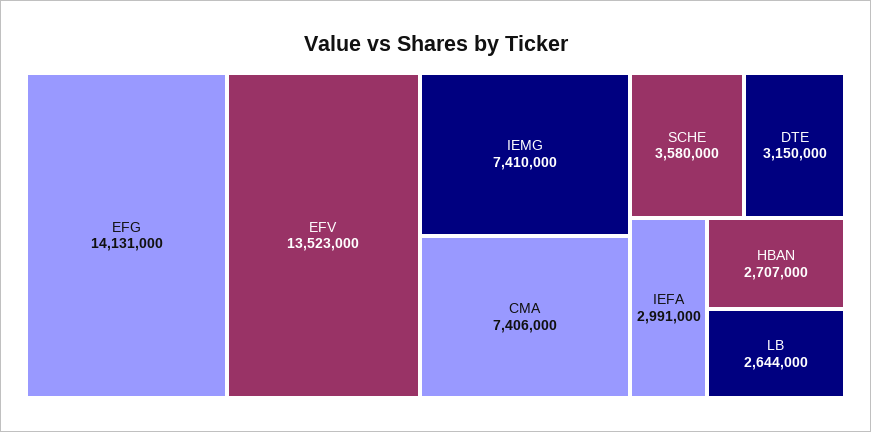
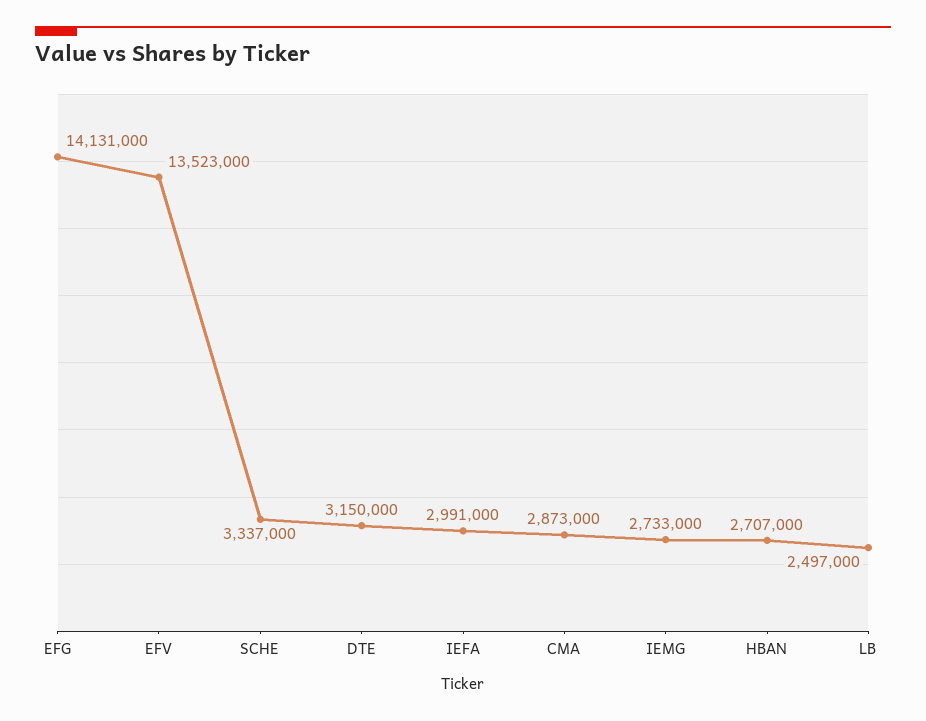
  {
    "EFG": 14131000,
    "EFV": 13523000,
-   "IEMG": 7410000,
+   "IEMG": 2733000,
-   "CMA": 7406000,
+   "CMA": 2873000,
-   "SCHE": 3580000,
+   "SCHE": 3337000,
    "DTE": 3150000,
    "IEFA": 2991000,
    "HBAN": 2707000,
-   "LB": 2644000
+   "LB": 2497000
  }

